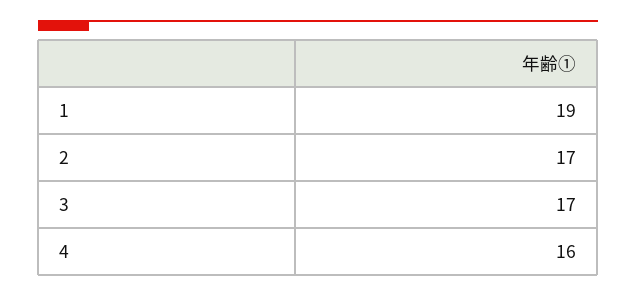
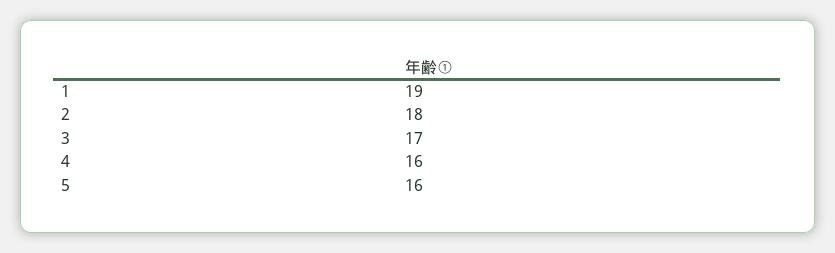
  {
    "1": 19,
-   "2": 17,
+   "2": 18,
    "3": 17,
-   "4": 16
+   "4": 16,
+   "5": 16
  }

